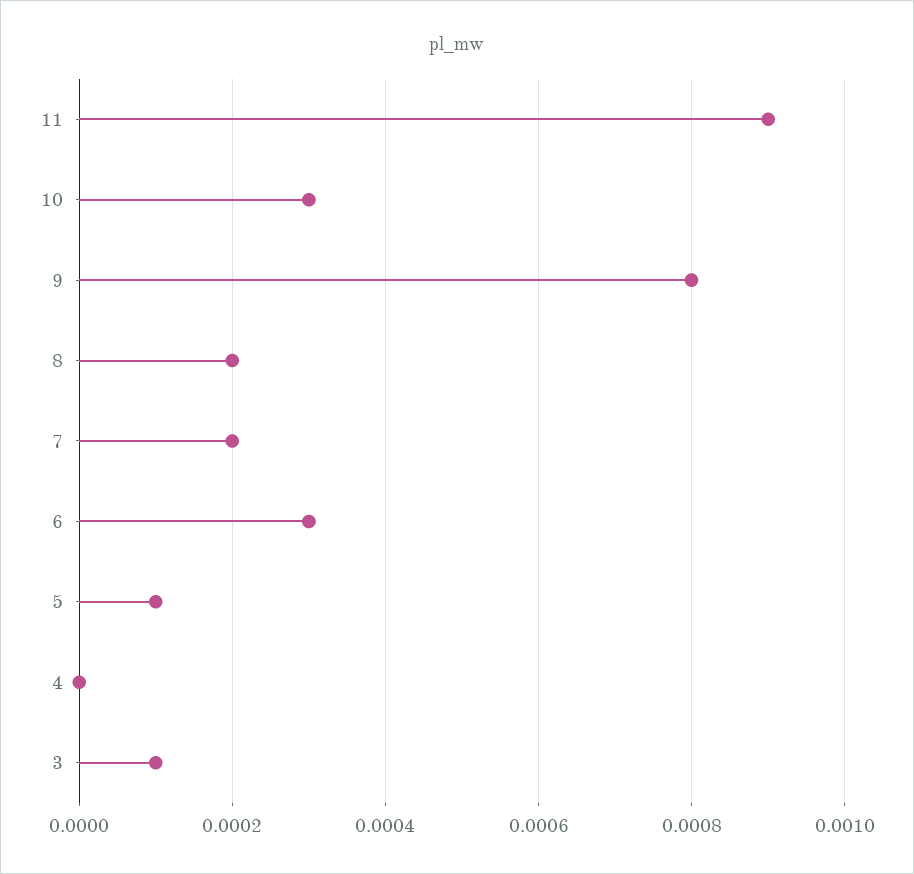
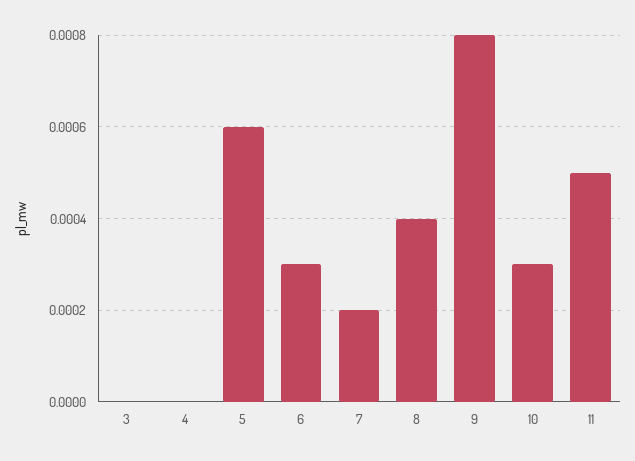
  {
-   "11": 0.0009,
+   "11": 0.0005,
    "10": 0.0003,
    "9": 0.0008,
-   "8": 0.0002,
+   "8": 0.0004,
    "7": 0.0002,
    "6": 0.0003,
-   "5": 0.0001,
+   "5": 0.0006,
    "4": 0,
-   "3": 0.0001
+   "3": 0
  }

